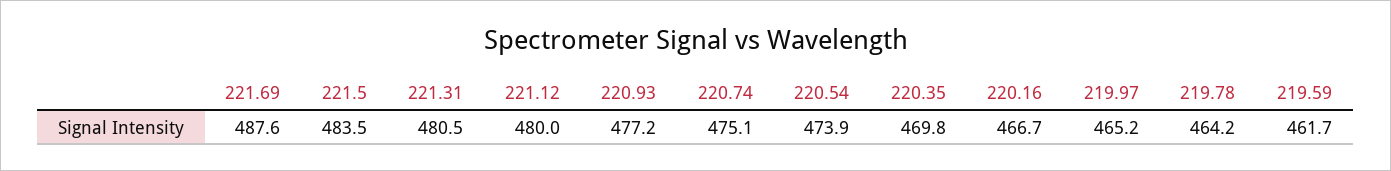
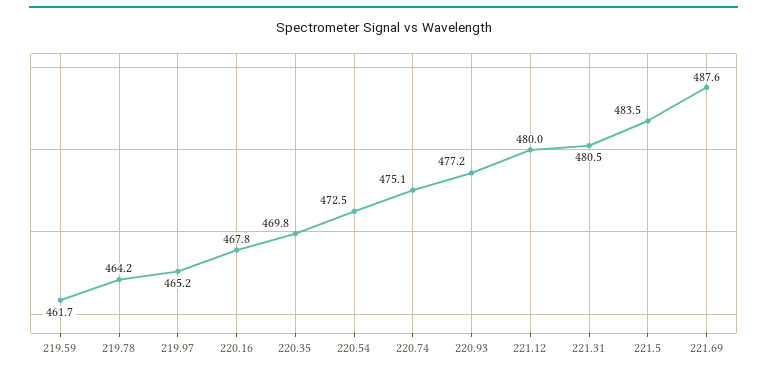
  {
    "221.69": 487.6,
    "221.5": 483.5,
    "221.31": 480.5,
    "221.12": 480,
    "220.93": 477.2,
    "220.74": 475.1,
-   "220.54": 473.9,
+   "220.54": 472.5,
    "220.35": 469.8,
-   "220.16": 466.7,
+   "220.16": 467.8,
    "219.97": 465.2,
    "219.78": 464.2,
    "219.59": 461.7
  }

